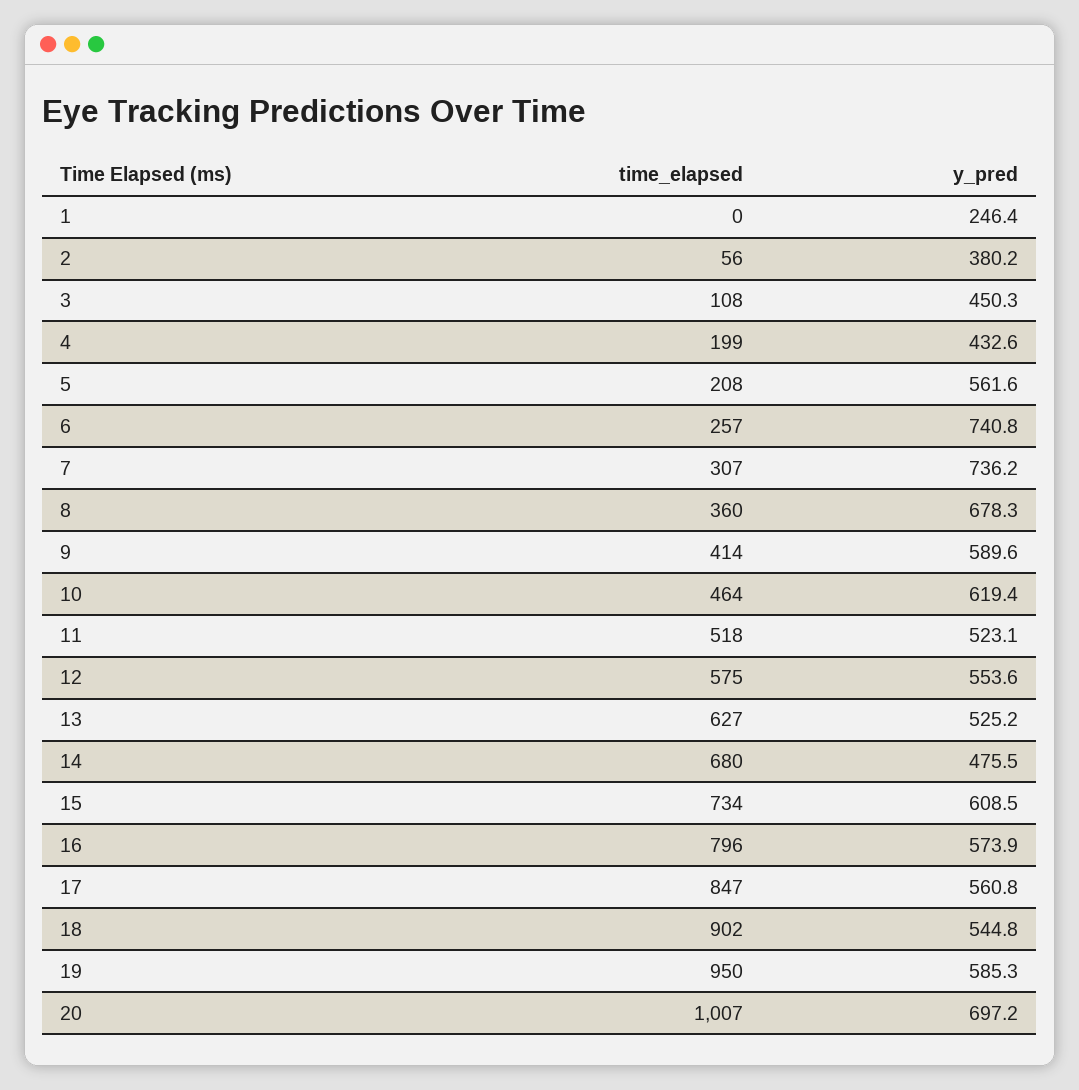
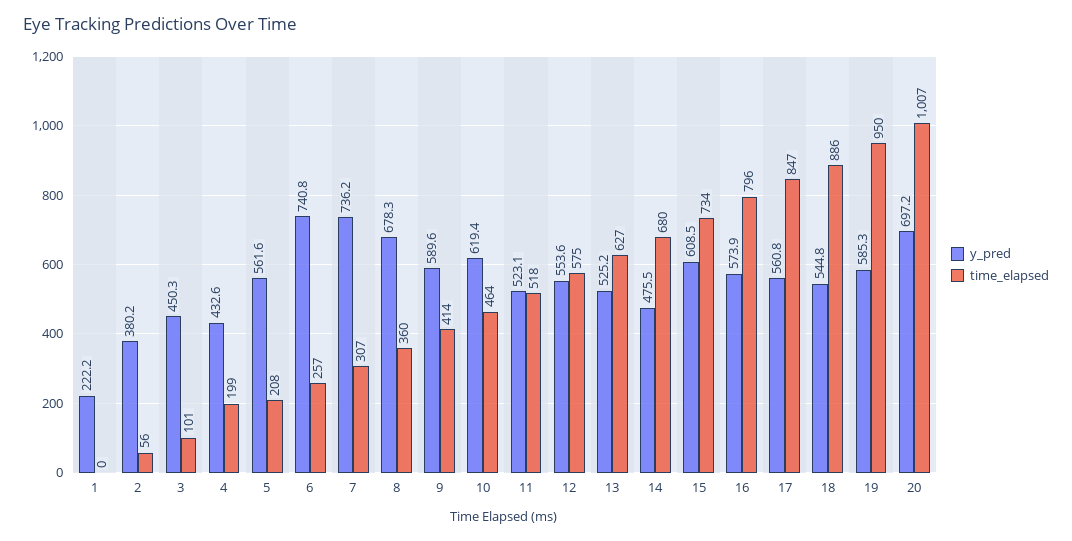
  {
    "time_elapsed": {
      "1": 0,
      "2": 56,
-     "3": 108,
+     "3": 101,
      "4": 199,
      "5": 208,
      "6": 257,
      "7": 307,
      "8": 360,
      "9": 414,
      "10": 464,
      "11": 518,
      "12": 575,
      "13": 627,
      "14": 680,
      "15": 734,
      "16": 796,
      "17": 847,
-     "18": 902,
+     "18": 886,
      "19": 950,
      "20": 1007
    },
    "y_pred": {
-     "1": 246.4,
+     "1": 222.2,
      "2": 380.2,
      "3": 450.3,
      "4": 432.6,
      "5": 561.6,
      "6": 740.8,
      "7": 736.2,
      "8": 678.3,
      "9": 589.6,
      "10": 619.4,
      "11": 523.1,
      "12": 553.6,
      "13": 525.2,
      "14": 475.5,
      "15": 608.5,
      "16": 573.9,
      "17": 560.8,
      "18": 544.8,
      "19": 585.3,
      "20": 697.2
    }
  }

